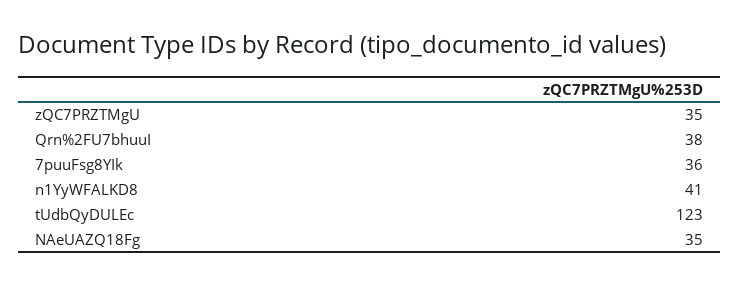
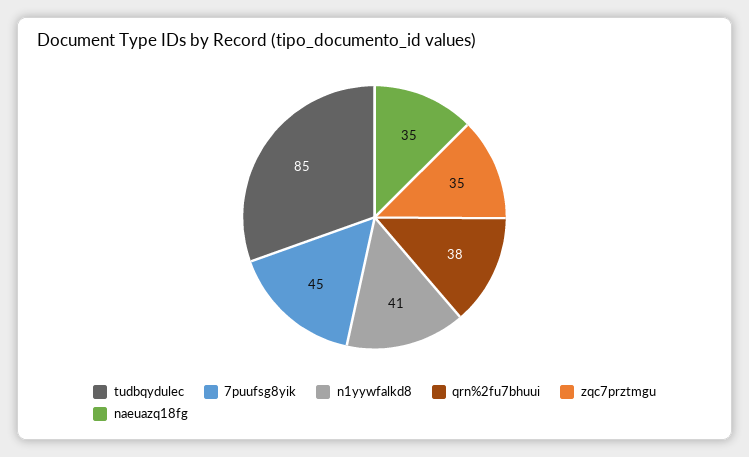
  {
    "zQC7PRZTMgU": 35,
    "Qrn%2FU7bhuuI": 38,
-   "7puuFsg8YIk": 36,
+   "7puuFsg8YIk": 45,
    "n1YyWFALKD8": 41,
-   "tUdbQyDULEc": 123,
+   "tUdbQyDULEc": 85,
    "NAeUAZQ18Fg": 35
  }

